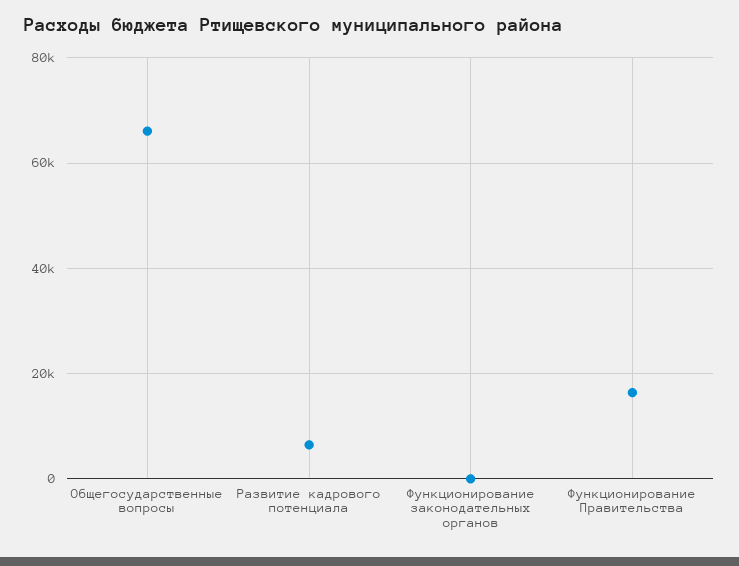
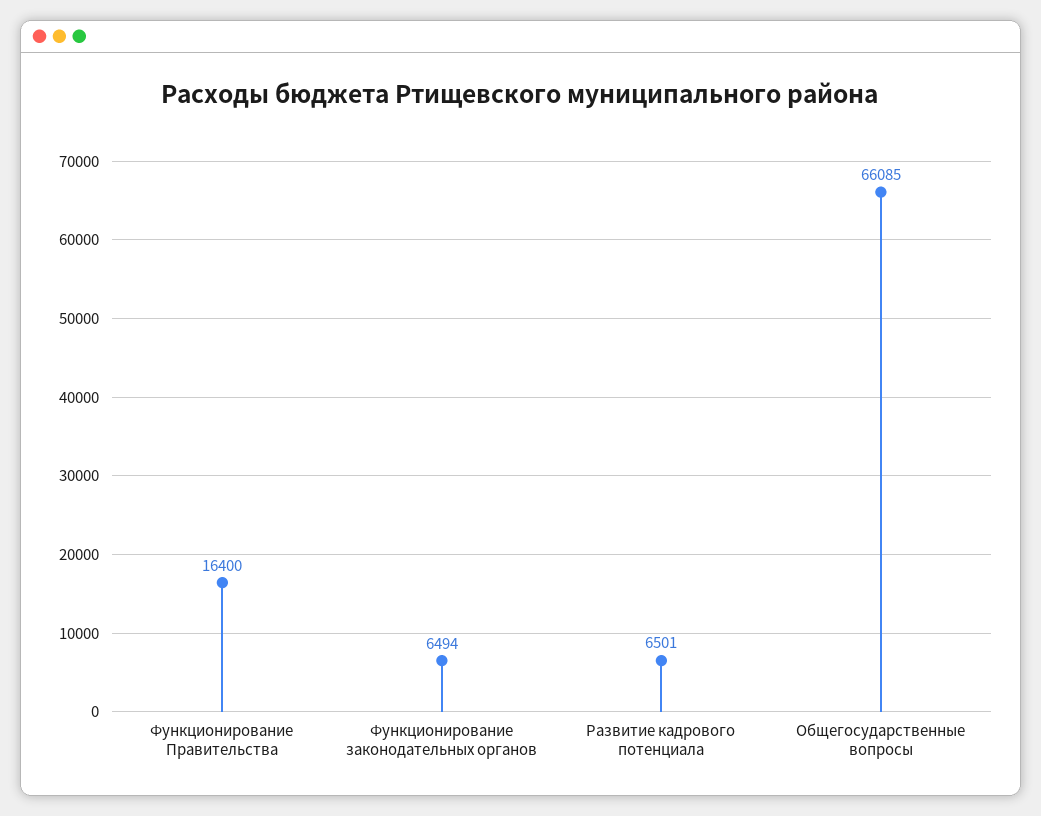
  {
    "Общегосударственные вопросы": 66085,
    "Развитие кадрового потенциала": 6501,
-   "Функционирование законодательных органов": 0,
+   "Функционирование законодательных органов": 6494,
    "Функционирование Правительства": 16400
  }

